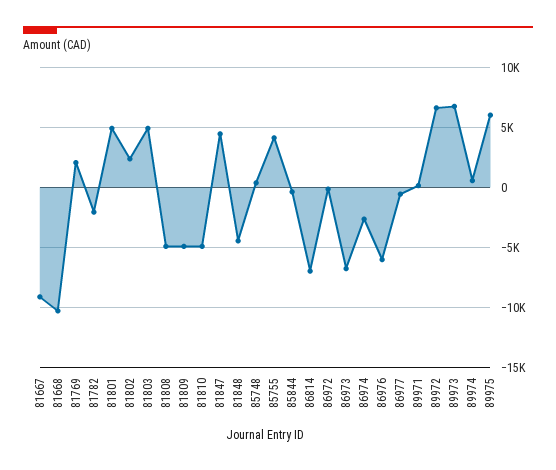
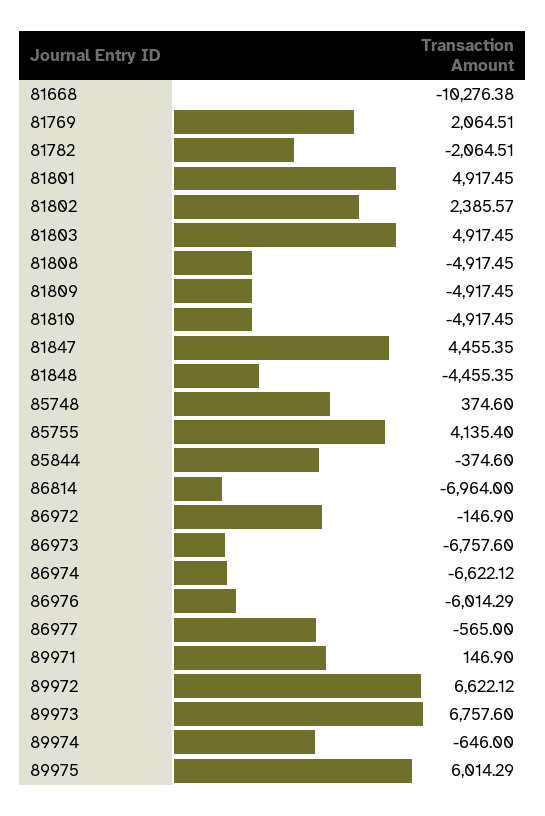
  {
-   "81667": -9000,
    "81668": -10276.38,
    "81769": 2064.51,
    "81782": -2064.51,
    "81801": 4917.45,
    "81802": 2385.57,
    "81803": 4917.45,
    "81808": -4917.45,
    "81809": -4917.45,
    "81810": -4917.45,
    "81847": 4455.35,
    "81848": -4455.35,
    "85748": 374.6,
    "85755": 4135.4,
    "85844": -374.6,
    "86814": -6964,
    "86972": -146.9,
    "86973": -6757.6,
-   "86974": -2500,
+   "86974": -6622.12,
    "86976": -6014.29,
    "86977": -565,
    "89971": 146.9,
    "89972": 6622.12,
    "89973": 6757.6,
-   "89974": 500,
+   "89974": -646,
    "89975": 6014.29
  }

